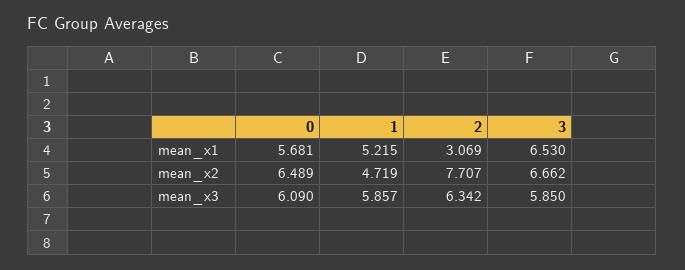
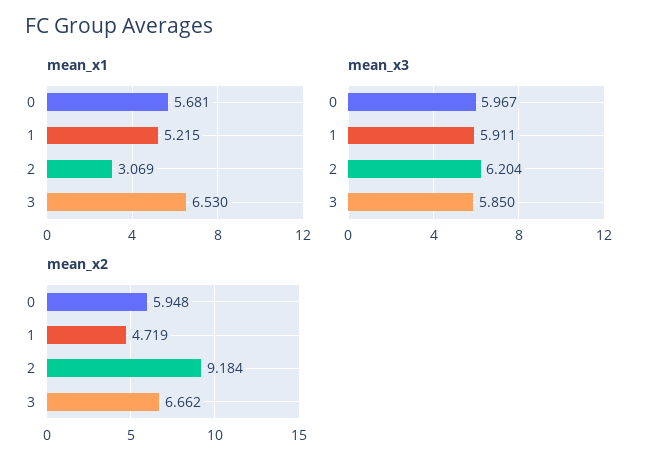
  {
    "mean_x1": {
      "0": 5.681,
      "1": 5.215,
      "2": 3.069,
      "3": 6.53
    },
    "mean_x2": {
-     "0": 6.489,
+     "0": 5.948,
      "1": 4.719,
-     "2": 7.707,
+     "2": 9.184,
      "3": 6.662
    },
    "mean_x3": {
-     "0": 6.09,
+     "0": 5.967,
-     "1": 5.857,
+     "1": 5.911,
-     "2": 6.342,
+     "2": 6.204,
      "3": 5.85
    }
  }

